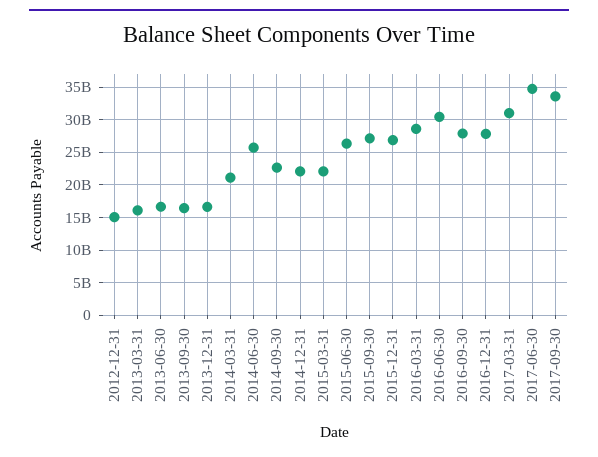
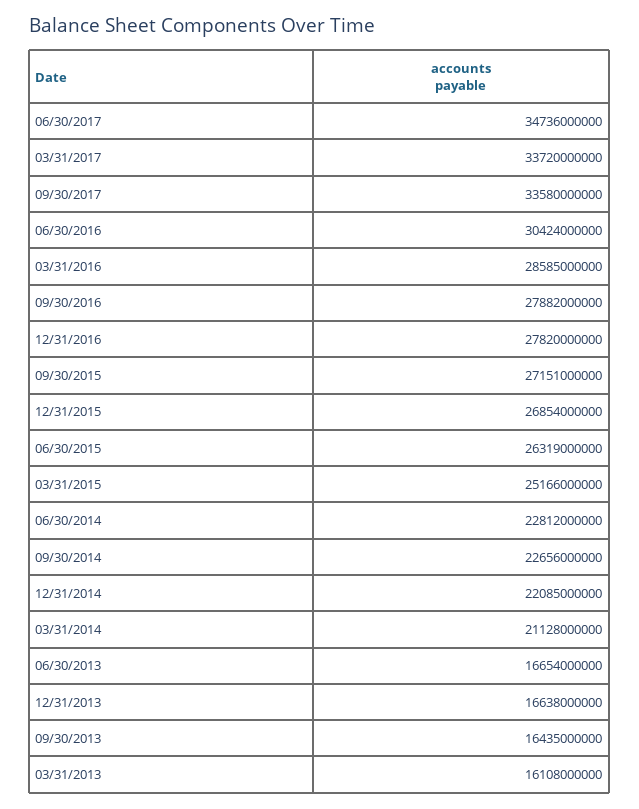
  {
-   "2012-12-31": 15000000000,
    "2013-03-31": 16108000000,
    "2013-06-30": 16654000000,
    "2013-09-30": 16435000000,
    "2013-12-31": 16638000000,
    "2014-03-31": 21128000000,
-   "2014-06-30": 26000000000,
+   "2014-06-30": 22812000000,
    "2014-09-30": 22656000000,
    "2014-12-31": 22085000000,
-   "2015-03-31": 22000000000,
+   "2015-03-31": 25166000000,
    "2015-06-30": 26319000000,
    "2015-09-30": 27151000000,
    "2015-12-31": 26854000000,
    "2016-03-31": 28585000000,
    "2016-06-30": 30424000000,
    "2016-09-30": 27882000000,
    "2016-12-31": 27820000000,
-   "2017-03-31": 31000000000,
+   "2017-03-31": 33720000000,
    "2017-06-30": 34736000000,
    "2017-09-30": 33580000000
  }

